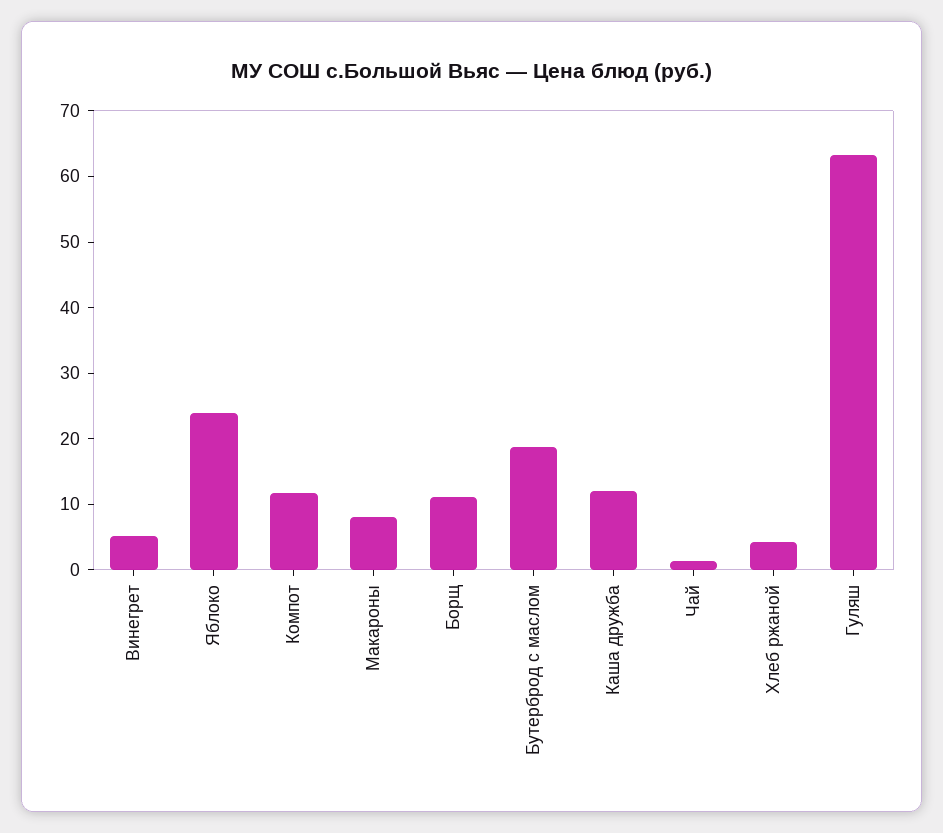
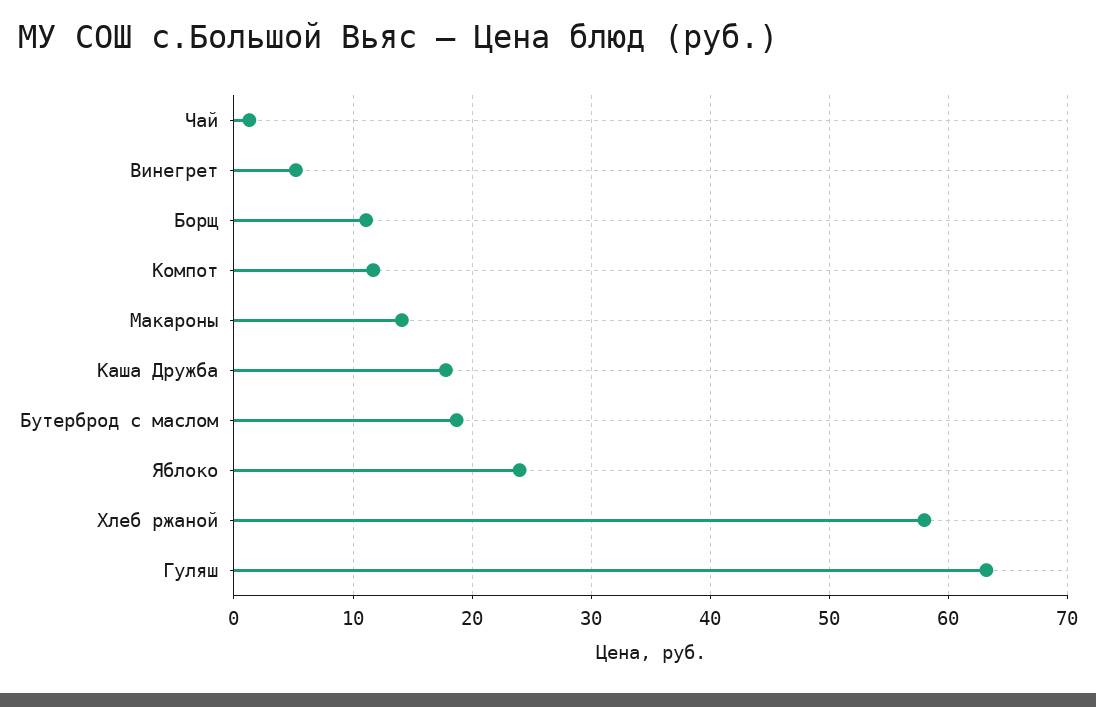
  {
    "Винегрет": 5,
    "Яблоко": 24,
    "Компот": 12,
-   "Макароны": 8,
+   "Макароны": 14,
    "Борщ": 11,
    "Бутерброд с маслом": 19,
-   "Каша дружба": 12,
+   "Каша дружба": 18,
    "Чай": 1,
-   "Хлеб ржаной": 4,
+   "Хлеб ржаной": 58,
    "Гуляш": 63
  }

